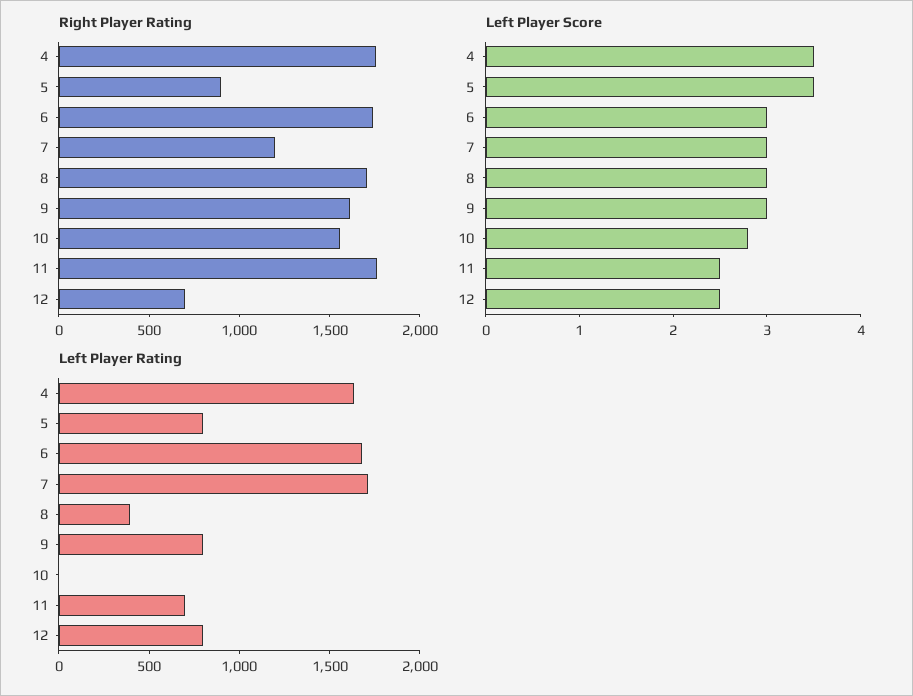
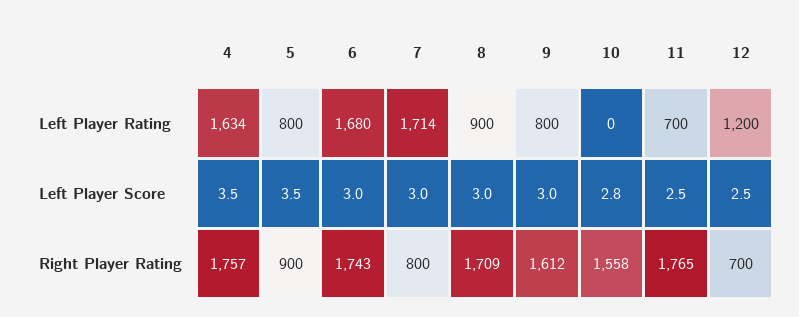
  {
    "Right Player Rating": {
      "4": 1757,
      "5": 900,
      "6": 1743,
-     "7": 1200,
+     "7": 800,
      "8": 1709,
      "9": 1612,
      "10": 1558,
      "11": 1765,
      "12": 700
    },
    "Left Player Score": {
      "4": 3.5,
      "5": 3.5,
      "6": 3,
      "7": 3,
      "8": 3,
      "9": 3,
      "10": 2.8,
      "11": 2.5,
      "12": 2.5
    },
    "Left Player Rating": {
      "4": 1634,
      "5": 800,
      "6": 1680,
      "7": 1714,
-     "8": 400,
+     "8": 900,
      "9": 800,
      "10": 0,
      "11": 700,
-     "12": 800
+     "12": 1200
    }
  }

